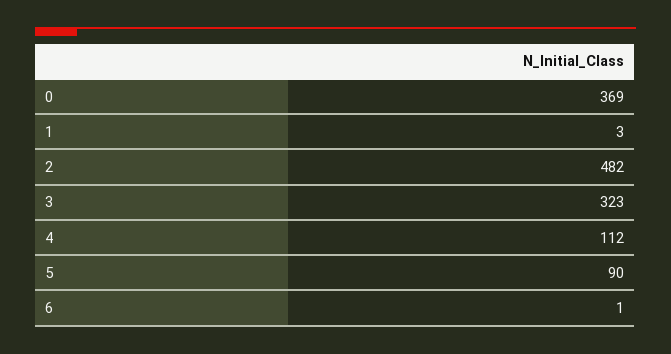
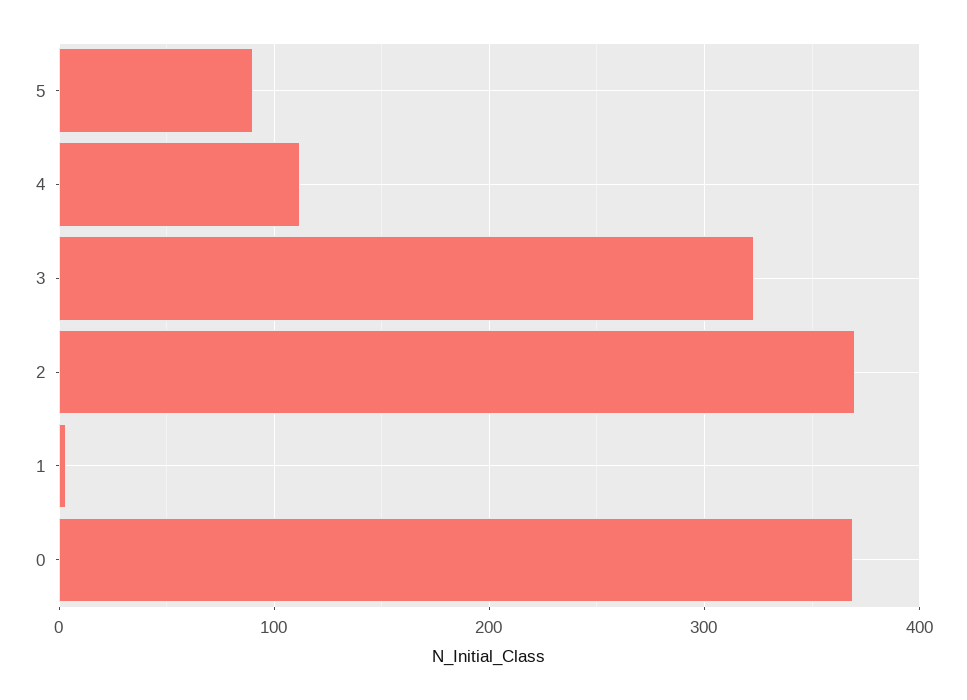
  {
    "0": 369,
    "1": 3,
-   "2": 482,
+   "2": 370,
    "3": 323,
    "4": 112,
-   "5": 90,
+   "5": 90
-   "6": 1
  }

